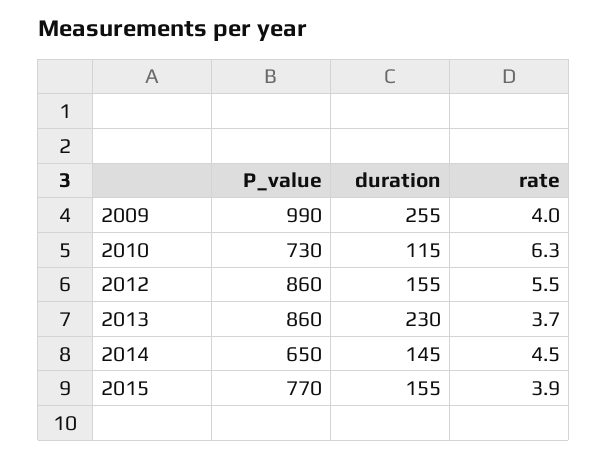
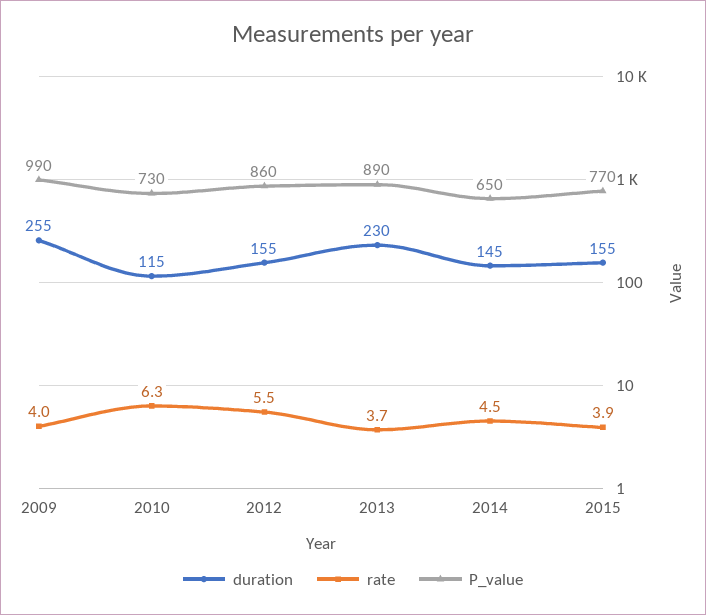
  {
    "P_value": {
      "2009": 990,
      "2010": 730,
      "2012": 860,
-     "2013": 860,
+     "2013": 890,
      "2014": 650,
      "2015": 770
    },
    "duration": {
      "2009": 255,
      "2010": 115,
      "2012": 155,
      "2013": 230,
      "2014": 145,
      "2015": 155
    },
    "rate": {
      "2009": 4,
      "2010": 6.3,
      "2012": 5.5,
      "2013": 3.7,
      "2014": 4.5,
      "2015": 3.9
    }
  }

